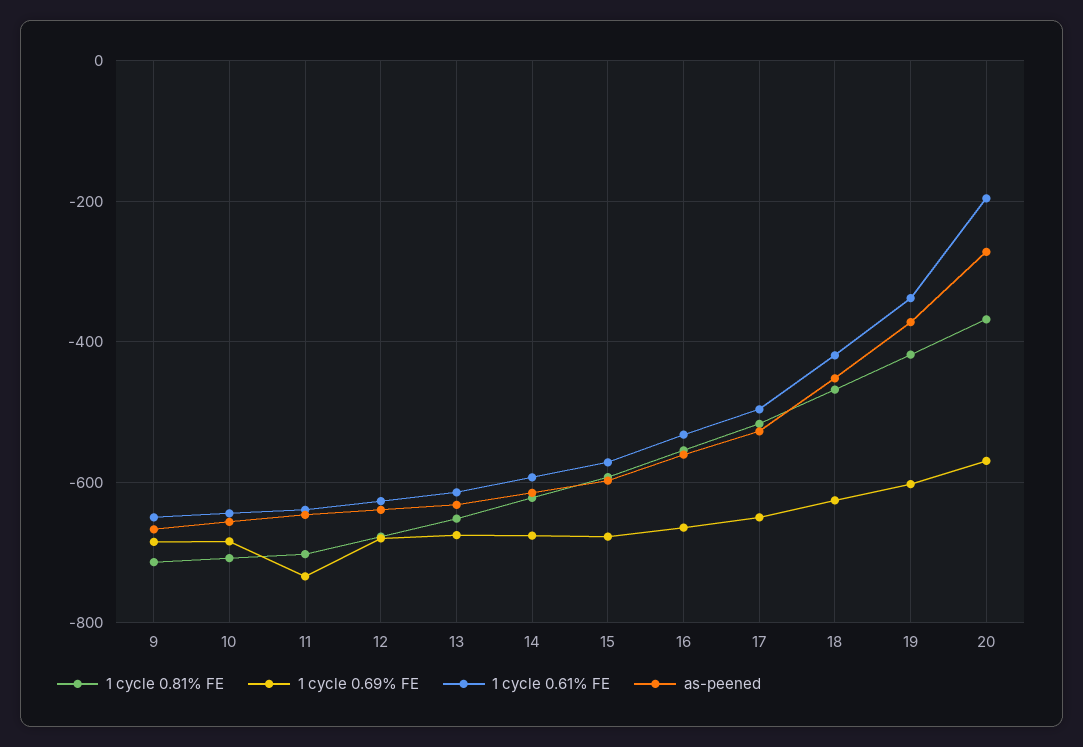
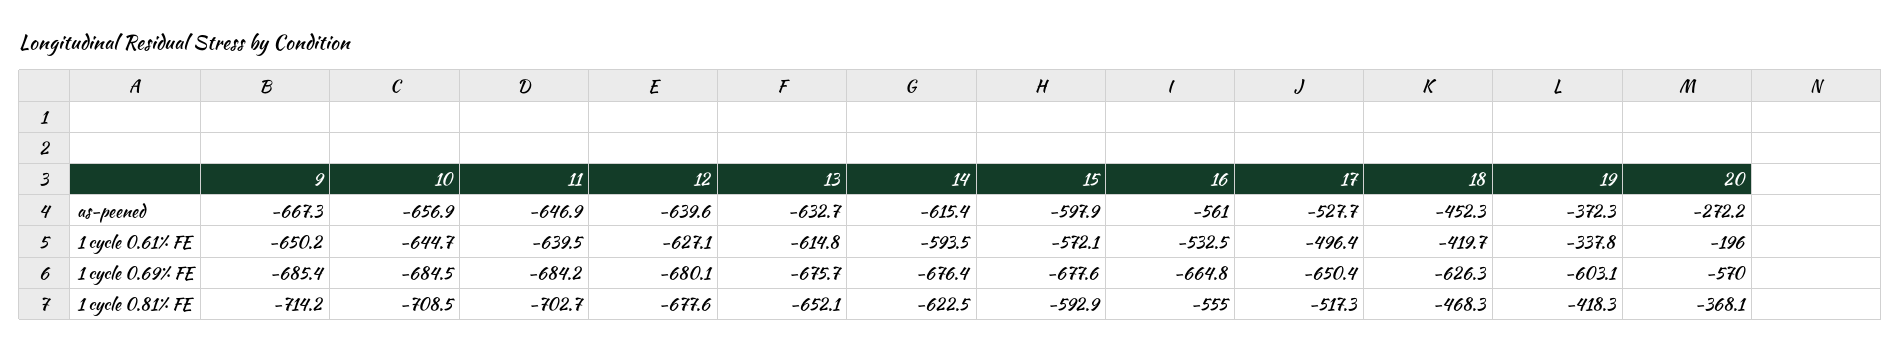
  {
    "1 cycle 0.81% FE": {
      "9": -714.2,
      "10": -708.5,
      "11": -702.7,
      "12": -677.6,
      "13": -652.1,
      "14": -622.5,
      "15": -592.9,
      "16": -555,
      "17": -517.3,
      "18": -468.3,
      "19": -418.3,
      "20": -368.1
    },
    "1 cycle 0.69% FE": {
      "9": -685.4,
      "10": -684.5,
-     "11": -740,
+     "11": -684.2,
      "12": -680.1,
      "13": -675.7,
      "14": -676.4,
      "15": -677.6,
      "16": -664.8,
      "17": -650.4,
      "18": -626.3,
      "19": -603.1,
      "20": -570
    },
    "1 cycle 0.61% FE": {
      "9": -650.2,
      "10": -644.7,
      "11": -639.5,
      "12": -627.1,
      "13": -614.8,
      "14": -593.5,
      "15": -572.1,
      "16": -532.5,
      "17": -496.4,
      "18": -419.7,
      "19": -337.8,
      "20": -196
    },
    "as-peened": {
      "9": -667.3,
      "10": -656.9,
      "11": -646.9,
      "12": -639.6,
      "13": -632.7,
      "14": -615.4,
      "15": -597.9,
      "16": -561,
      "17": -527.7,
      "18": -452.3,
      "19": -372.3,
      "20": -272.2
    }
  }

